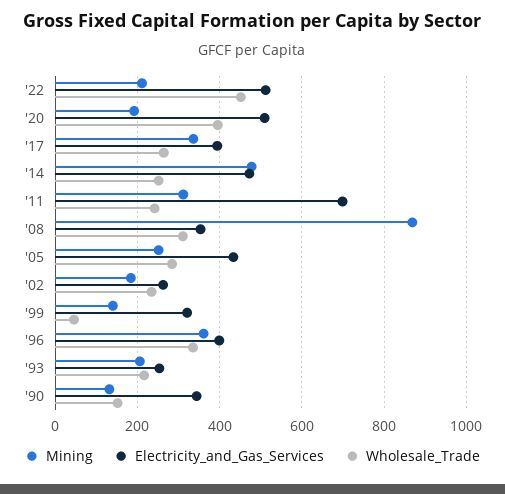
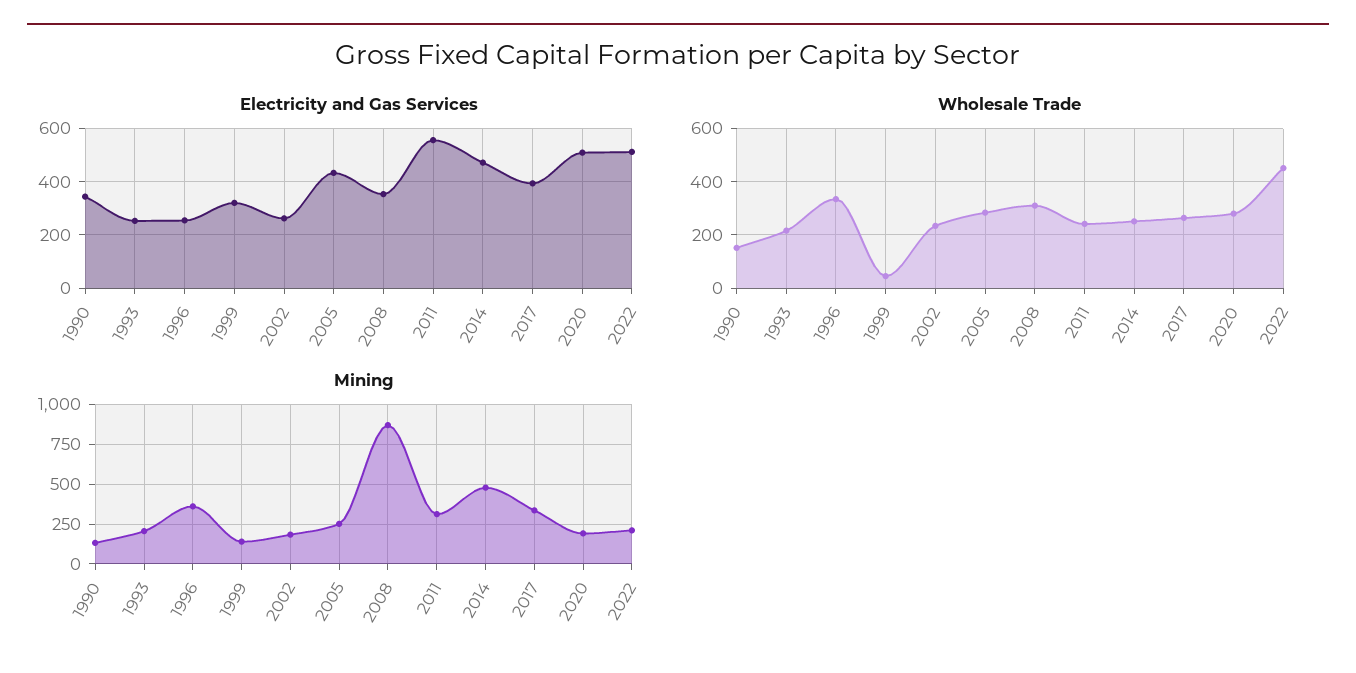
  {
    "Mining": {
      "'22": 220,
      "'20": 200,
      "'17": 340,
      "'14": 480,
      "'11": 320,
      "'08": 860,
      "'05": 260,
      "'02": 180,
      "'99": 140,
      "'96": 360,
      "'93": 200,
      "'90": 140
    },
    "Electricity_and_Gas_Services": {
      "'22": 520,
      "'20": 500,
      "'17": 400,
      "'14": 480,
-     "'11": 700,
+     "'11": 550,
      "'08": 360,
      "'05": 440,
      "'02": 260,
      "'99": 320,
-     "'96": 400,
+     "'96": 250,
      "'93": 260,
      "'90": 340
    },
    "Wholesale_Trade": {
      "'22": 460,
-     "'20": 400,
+     "'20": 275,
      "'17": 260,
      "'14": 260,
      "'11": 240,
      "'08": 320,
      "'05": 280,
      "'02": 240,
      "'99": 40,
      "'96": 340,
      "'93": 220,
      "'90": 160
    }
  }

